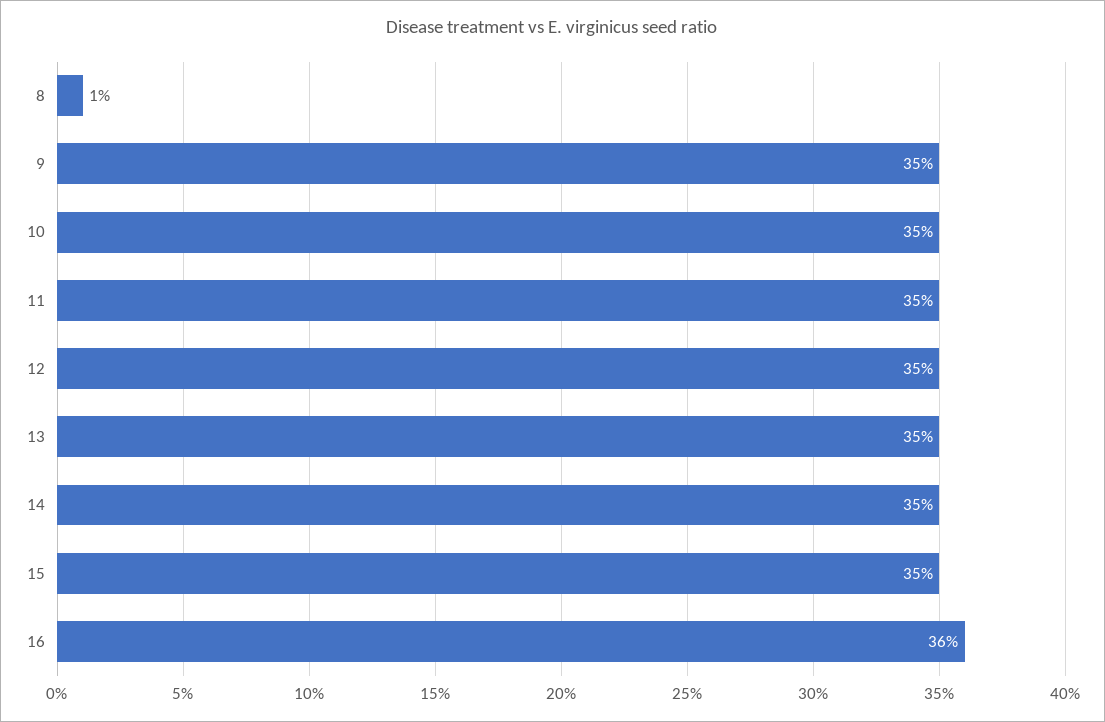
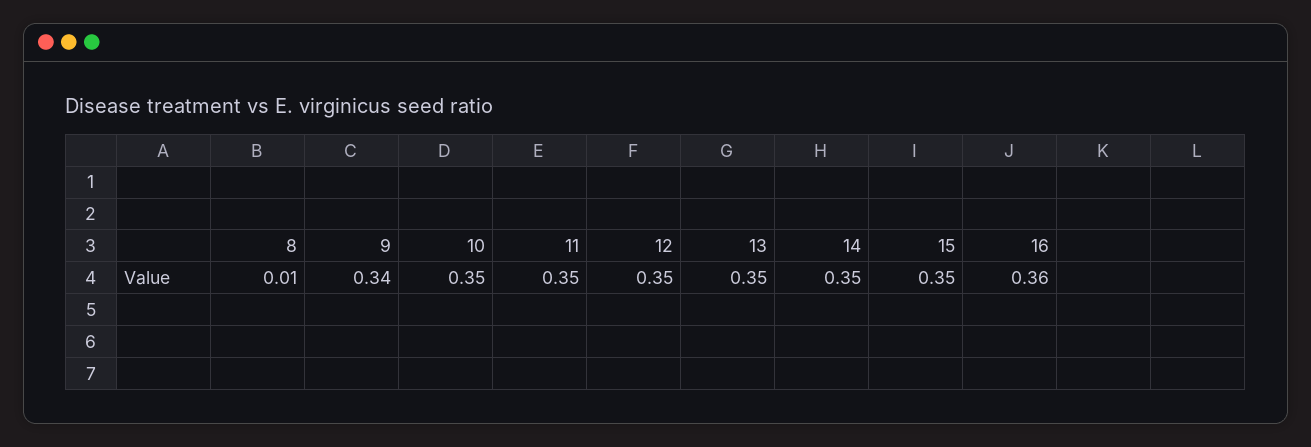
  {
    "8": 0.01,
-   "9": 0.35,
+   "9": 0.34,
    "10": 0.35,
    "11": 0.35,
    "12": 0.35,
    "13": 0.35,
    "14": 0.35,
    "15": 0.35,
    "16": 0.36
  }

